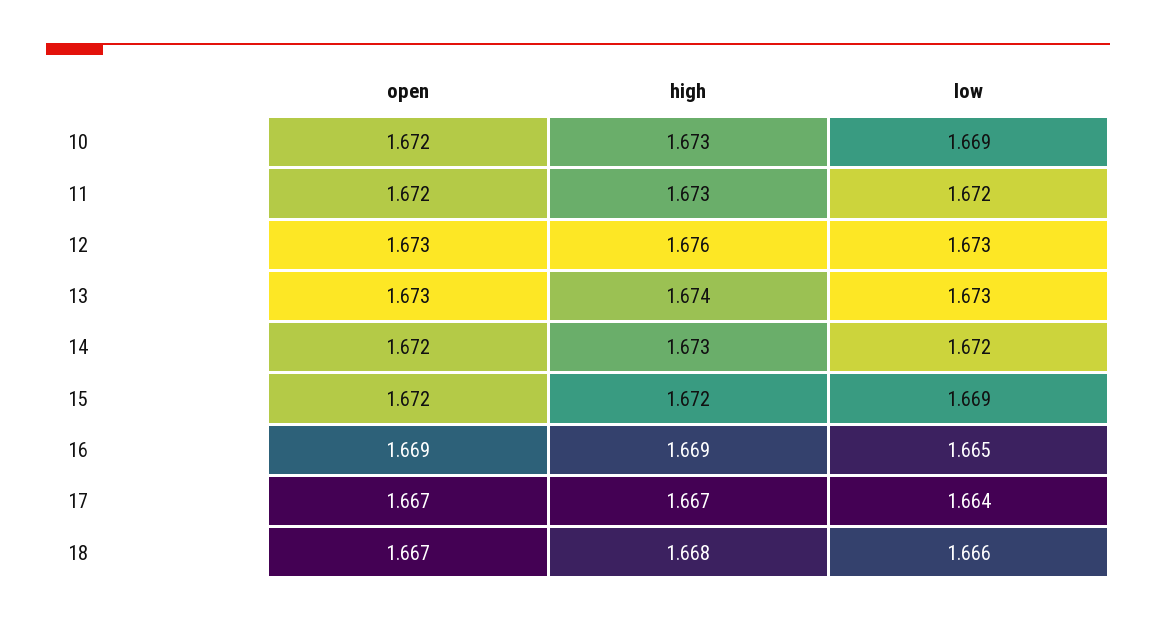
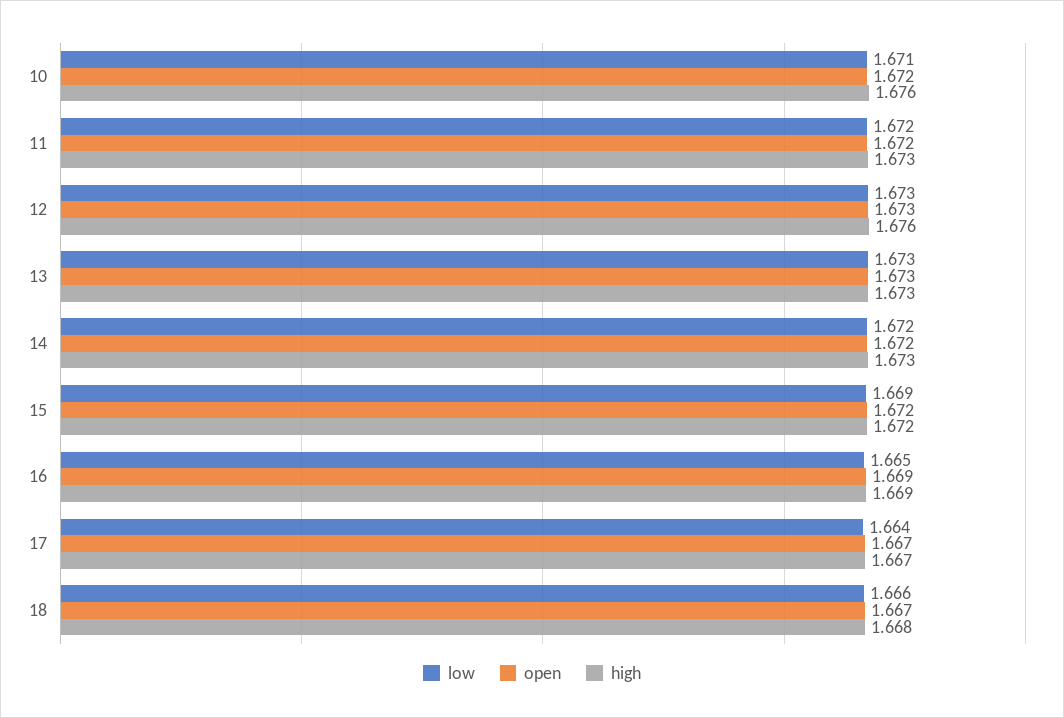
  {
    "open": {
      "10": 1.672,
      "11": 1.672,
      "12": 1.673,
      "13": 1.673,
      "14": 1.672,
      "15": 1.672,
      "16": 1.669,
      "17": 1.667,
      "18": 1.667
    },
    "high": {
-     "10": 1.673,
+     "10": 1.676,
      "11": 1.673,
      "12": 1.676,
-     "13": 1.674,
+     "13": 1.673,
      "14": 1.673,
      "15": 1.672,
      "16": 1.669,
      "17": 1.667,
      "18": 1.668
    },
    "low": {
-     "10": 1.669,
+     "10": 1.671,
      "11": 1.672,
      "12": 1.673,
      "13": 1.673,
      "14": 1.672,
      "15": 1.669,
      "16": 1.665,
      "17": 1.664,
      "18": 1.666
    }
  }

